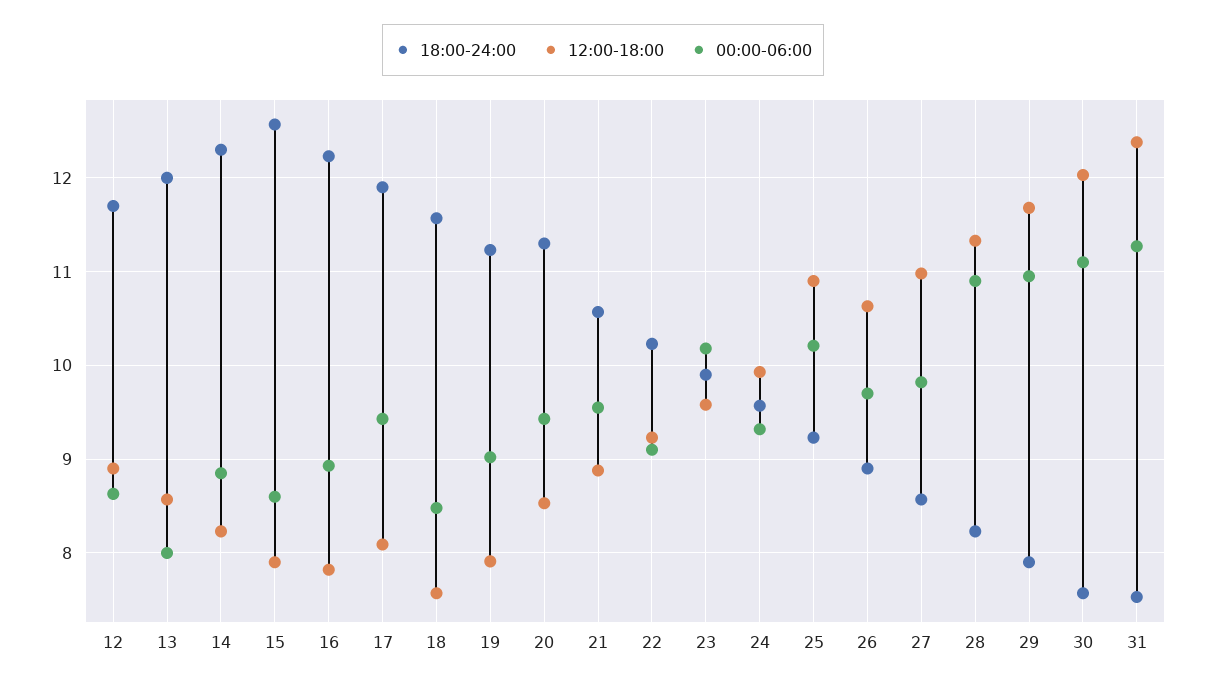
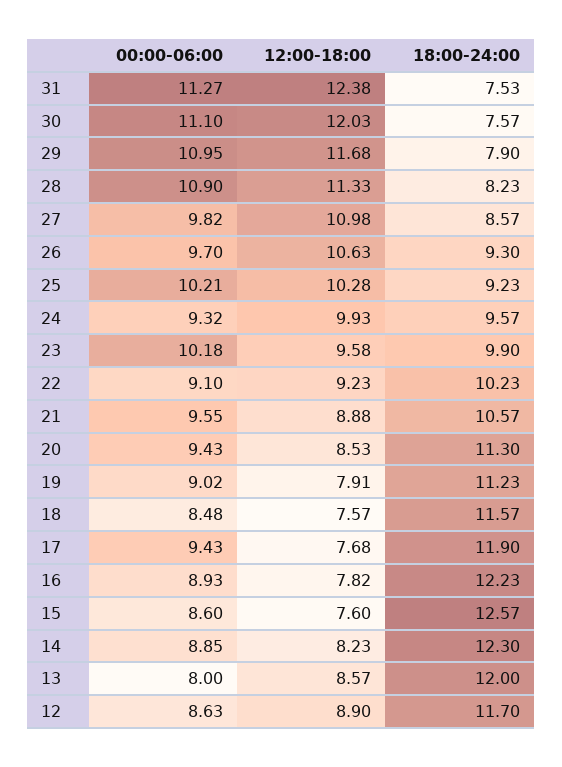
  {
    "18:00-24:00": {
      "12": 11.7,
      "13": 12,
      "14": 12.3,
      "15": 12.57,
      "16": 12.23,
      "17": 11.9,
      "18": 11.57,
      "19": 11.23,
      "20": 11.3,
      "21": 10.57,
      "22": 10.23,
      "23": 9.9,
      "24": 9.57,
      "25": 9.23,
-     "26": 8.9,
+     "26": 9.3,
      "27": 8.57,
      "28": 8.23,
      "29": 7.9,
      "30": 7.57,
      "31": 7.53
    },
    "12:00-18:00": {
      "12": 8.9,
      "13": 8.57,
      "14": 8.23,
-     "15": 7.9,
+     "15": 7.6,
      "16": 7.82,
-     "17": 8.1,
+     "17": 7.68,
      "18": 7.57,
      "19": 7.91,
      "20": 8.53,
      "21": 8.88,
      "22": 9.23,
      "23": 9.58,
      "24": 9.93,
-     "25": 10.9,
+     "25": 10.28,
      "26": 10.63,
      "27": 10.98,
      "28": 11.33,
      "29": 11.68,
      "30": 12.03,
      "31": 12.38
    },
    "00:00-06:00": {
      "12": 8.63,
      "13": 8,
      "14": 8.85,
      "15": 8.6,
      "16": 8.93,
      "17": 9.43,
      "18": 8.48,
      "19": 9.02,
      "20": 9.43,
      "21": 9.55,
      "22": 9.1,
      "23": 10.18,
      "24": 9.32,
      "25": 10.21,
      "26": 9.7,
      "27": 9.82,
      "28": 10.9,
      "29": 10.95,
      "30": 11.1,
      "31": 11.27
    }
  }

